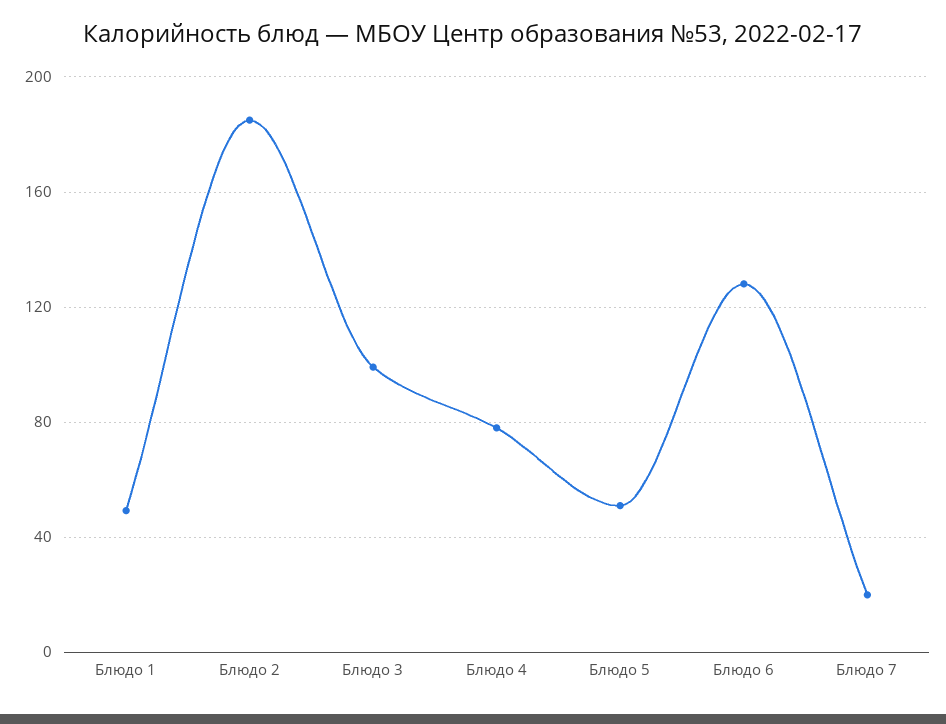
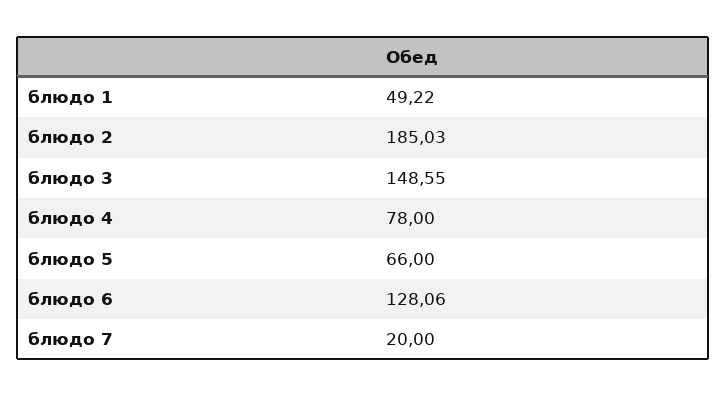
  {
    "Блюдо 1": 49.22,
    "Блюдо 2": 185.03,
-   "Блюдо 3": 100,
+   "Блюдо 3": 148.55,
    "Блюдо 4": 78,
-   "Блюдо 5": 50,
+   "Блюдо 5": 66,
    "Блюдо 6": 128.06,
    "Блюдо 7": 20
  }

